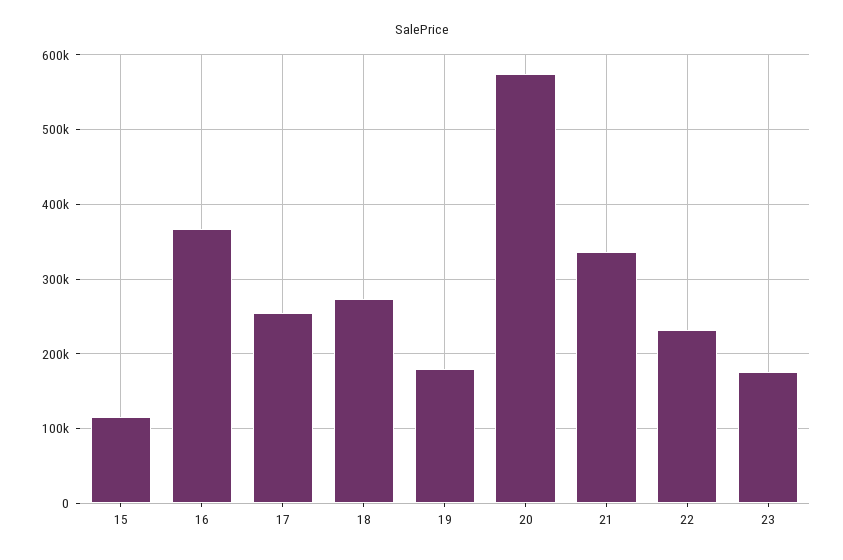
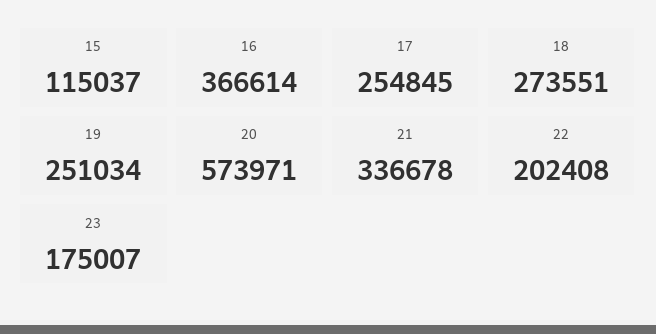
  {
    "15": 115037,
    "16": 366614,
    "17": 254845,
    "18": 273551,
-   "19": 180000,
+   "19": 251034,
    "20": 573971,
    "21": 336678,
-   "22": 230000,
+   "22": 202408,
    "23": 175007
  }

